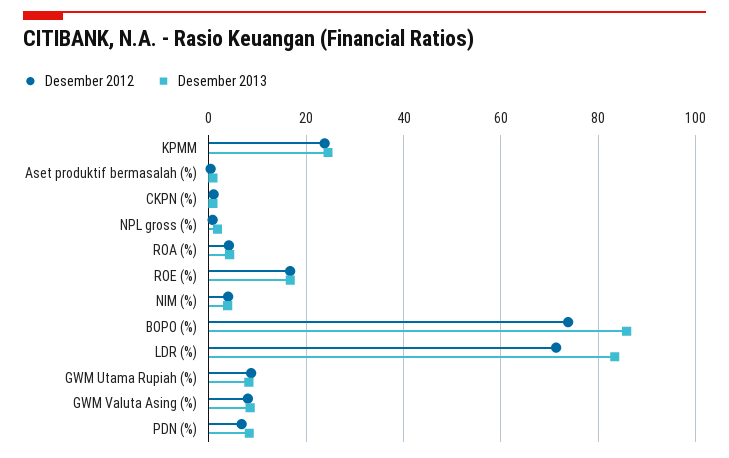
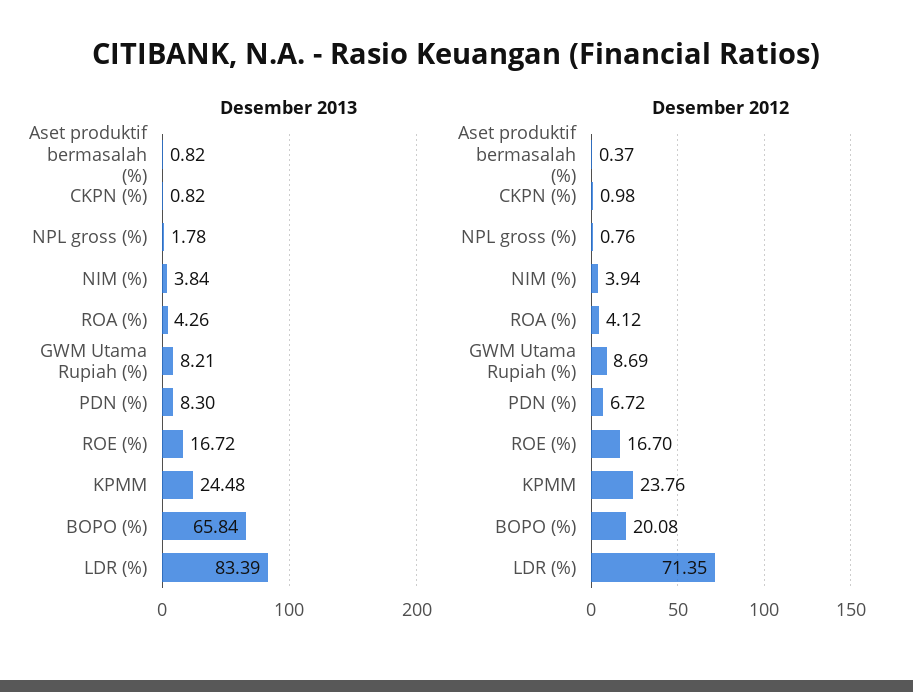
  {
    "Desember 2012": {
      "KPMM": 23.76,
      "Aset produktif bermasalah (%)": 0.37,
      "CKPN (%)": 0.98,
      "NPL gross (%)": 0.76,
      "ROA (%)": 4.12,
      "ROE (%)": 16.7,
      "NIM (%)": 3.94,
-     "BOPO (%)": 74,
+     "BOPO (%)": 20.08,
      "LDR (%)": 71.35,
      "GWM Utama Rupiah (%)": 8.69,
-     "GWM Valuta Asing (%)": 8,
      "PDN (%)": 6.72
    },
    "Desember 2013": {
      "KPMM": 24.48,
      "Aset produktif bermasalah (%)": 0.82,
      "CKPN (%)": 0.82,
      "NPL gross (%)": 1.78,
      "ROA (%)": 4.26,
      "ROE (%)": 16.72,
      "NIM (%)": 3.84,
-     "BOPO (%)": 86,
+     "BOPO (%)": 65.84,
      "LDR (%)": 83.39,
      "GWM Utama Rupiah (%)": 8.21,
-     "GWM Valuta Asing (%)": 8,
      "PDN (%)": 8.3
    }
  }

